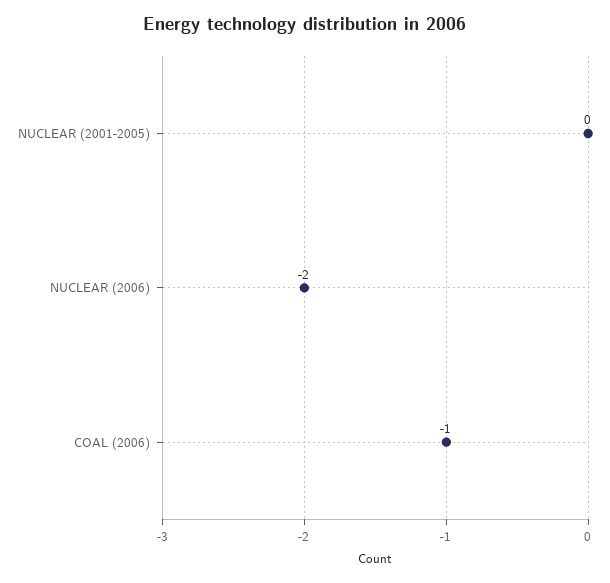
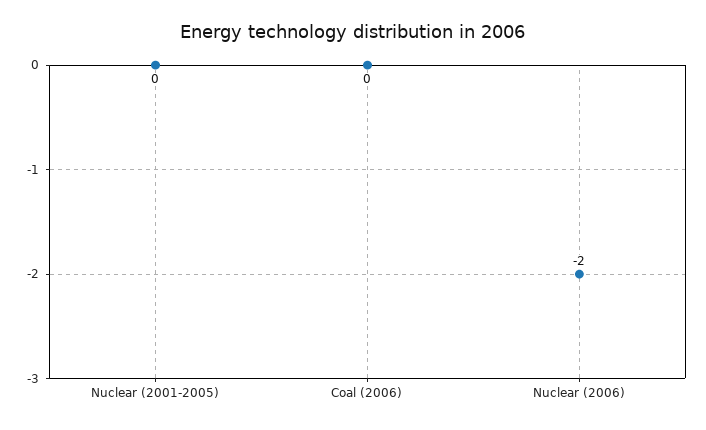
  {
    "NUCLEAR (2001-2005)": 0,
    "NUCLEAR (2006)": -2,
-   "COAL (2006)": -1
+   "COAL (2006)": 0
  }

